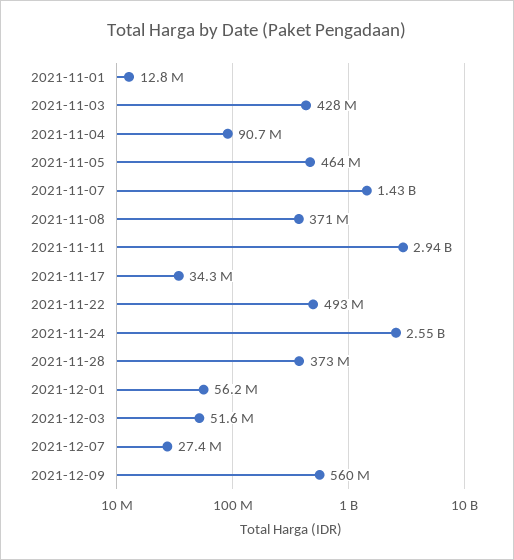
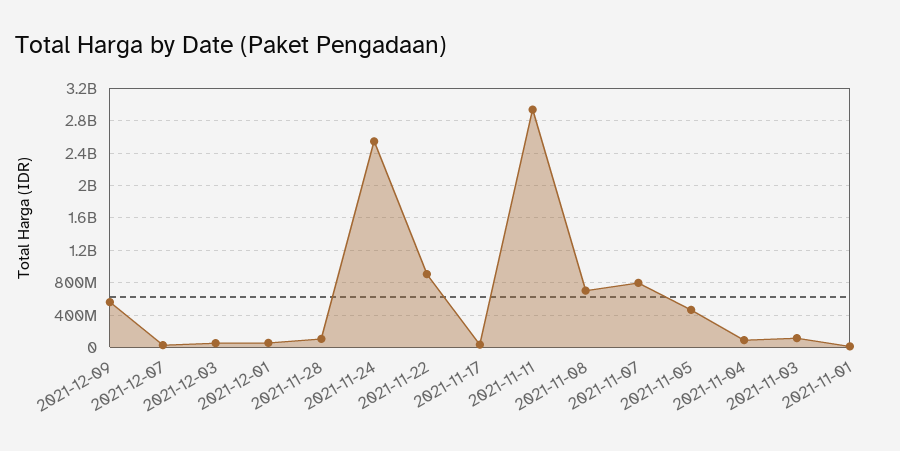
  {
    "2021-11-01": 12800000,
-   "2021-11-03": 428000000,
+   "2021-11-03": 100000000,
    "2021-11-04": 90700000,
    "2021-11-05": 464000000,
-   "2021-11-07": 1430000000,
+   "2021-11-07": 800000000,
-   "2021-11-08": 371000000,
+   "2021-11-08": 700000000,
    "2021-11-11": 2940000000,
    "2021-11-17": 34300000,
-   "2021-11-22": 493000000,
+   "2021-11-22": 900000000,
    "2021-11-24": 2550000000,
-   "2021-11-28": 373000000,
+   "2021-11-28": 100000000,
    "2021-12-01": 56200000,
    "2021-12-03": 51600000,
    "2021-12-07": 27400000,
    "2021-12-09": 560000000
  }

